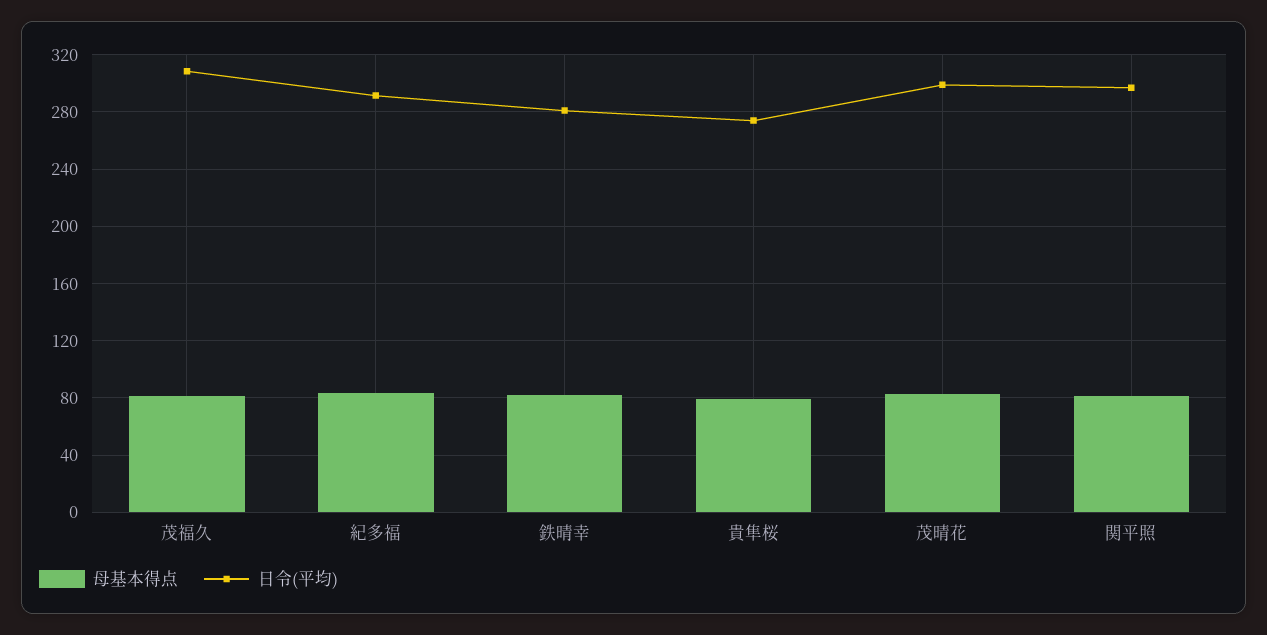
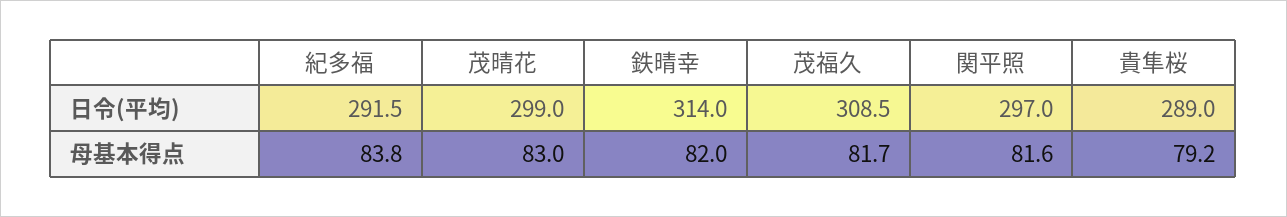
  {
    "母基本得点": {
      "茂福久": 81.7,
      "紀多福": 83.8,
      "鉄晴幸": 82,
      "貴隼桜": 79.2,
      "茂晴花": 83,
      "関平照": 81.6
    },
    "日令(平均)": {
      "茂福久": 308.5,
      "紀多福": 291.5,
-     "鉄晴幸": 280,
+     "鉄晴幸": 314,
-     "貴隼桜": 275,
+     "貴隼桜": 289,
      "茂晴花": 299,
      "関平照": 297
    }
  }

